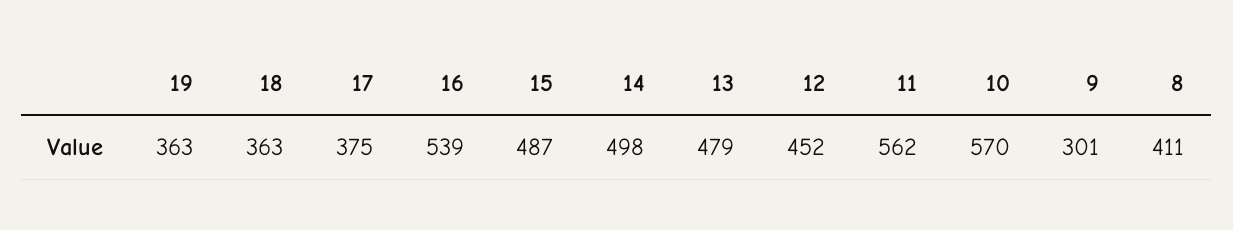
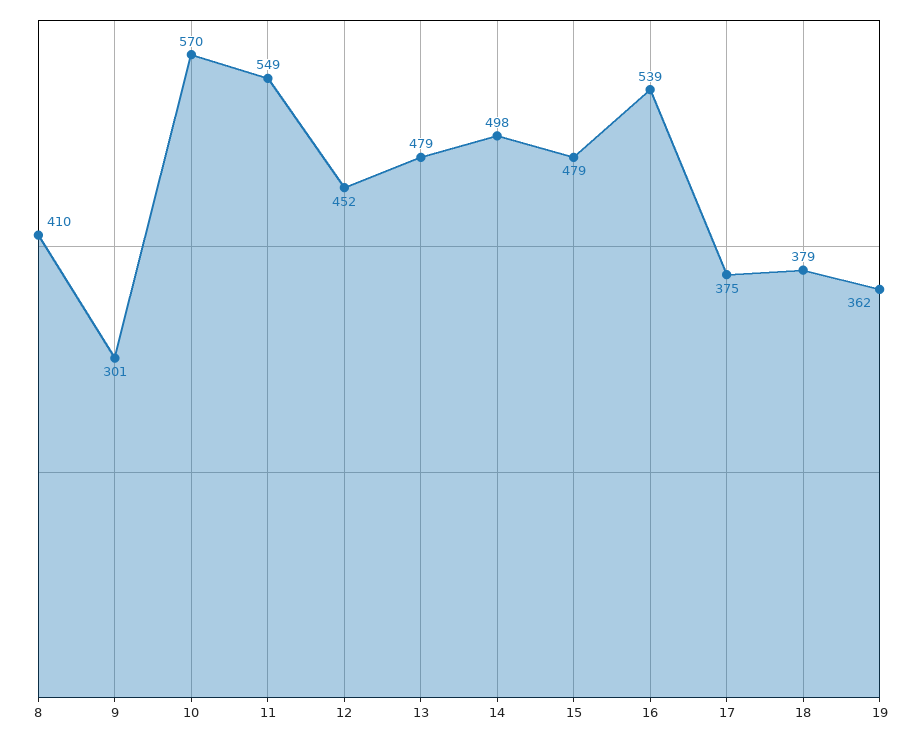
  {
-   "19": 363,
+   "19": 362,
-   "18": 363,
+   "18": 379,
    "17": 375,
    "16": 539,
-   "15": 487,
+   "15": 479,
    "14": 498,
    "13": 479,
    "12": 452,
-   "11": 562,
+   "11": 549,
    "10": 570,
    "9": 301,
-   "8": 411
+   "8": 410
  }

